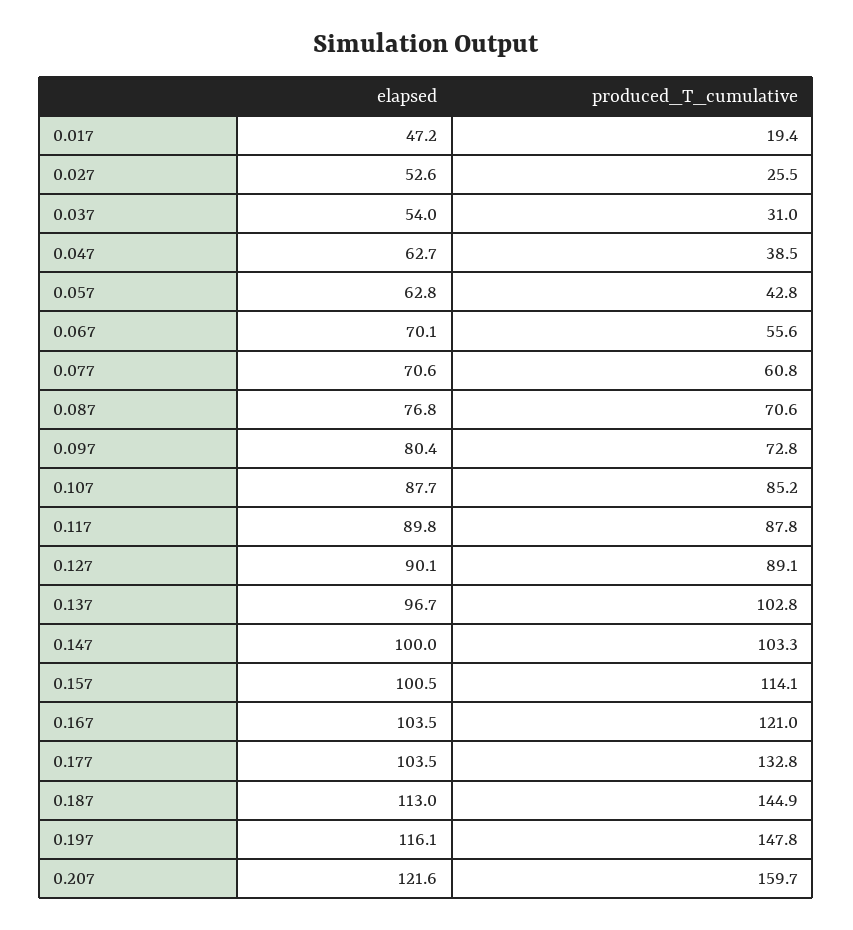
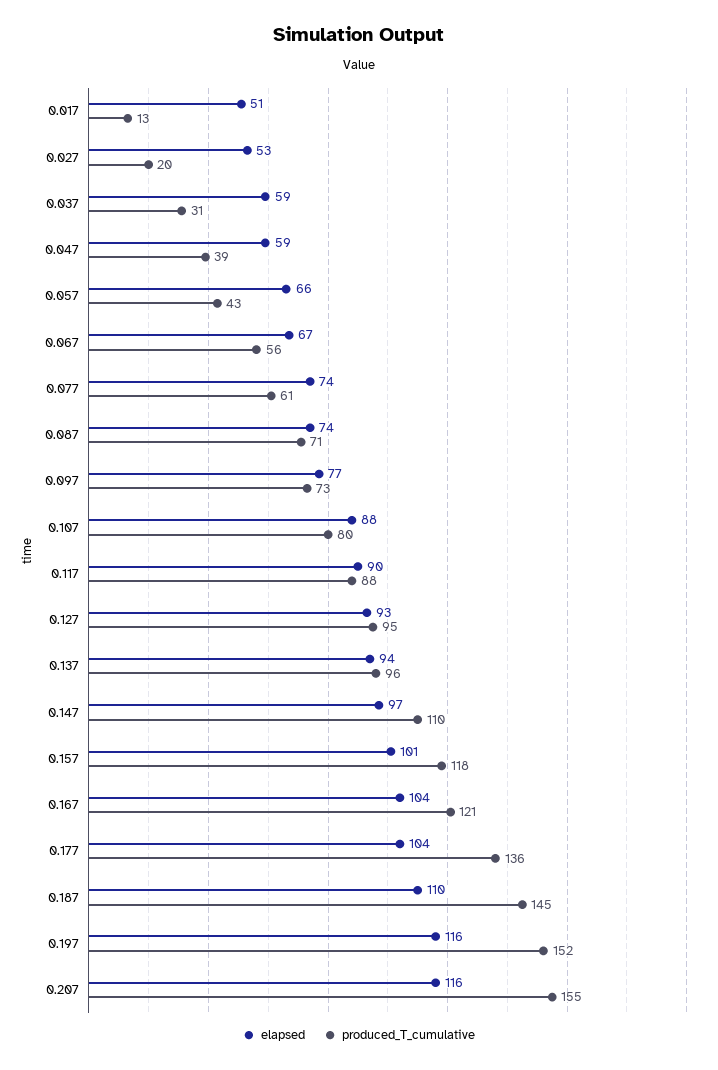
  {
    "elapsed": {
-     "0.017": 47.2,
+     "0.017": 51,
      "0.027": 52.6,
-     "0.037": 54,
+     "0.037": 59,
-     "0.047": 62.7,
+     "0.047": 59,
-     "0.057": 62.8,
+     "0.057": 66,
-     "0.067": 70.1,
+     "0.067": 67,
-     "0.077": 70.6,
+     "0.077": 74,
-     "0.087": 76.8,
+     "0.087": 74,
-     "0.097": 80.4,
+     "0.097": 77,
      "0.107": 87.7,
      "0.117": 89.8,
-     "0.127": 90.1,
+     "0.127": 93,
-     "0.137": 96.7,
+     "0.137": 94,
-     "0.147": 100,
+     "0.147": 97,
      "0.157": 100.5,
      "0.167": 103.5,
      "0.177": 103.5,
-     "0.187": 113,
+     "0.187": 110,
      "0.197": 116.1,
-     "0.207": 121.6
+     "0.207": 116
    },
    "produced_T_cumulative": {
-     "0.017": 19.4,
+     "0.017": 13,
-     "0.027": 25.5,
+     "0.027": 20,
      "0.037": 31,
      "0.047": 38.5,
      "0.057": 42.8,
      "0.067": 55.6,
      "0.077": 60.8,
      "0.087": 70.6,
      "0.097": 72.8,
-     "0.107": 85.2,
+     "0.107": 80,
      "0.117": 87.8,
-     "0.127": 89.1,
+     "0.127": 95,
-     "0.137": 102.8,
+     "0.137": 96,
-     "0.147": 103.3,
+     "0.147": 110,
-     "0.157": 114.1,
+     "0.157": 118,
      "0.167": 121,
-     "0.177": 132.8,
+     "0.177": 136,
      "0.187": 144.9,
-     "0.197": 147.8,
+     "0.197": 152,
-     "0.207": 159.7
+     "0.207": 155
    }
  }

